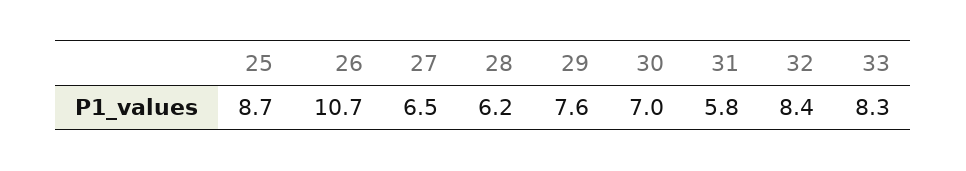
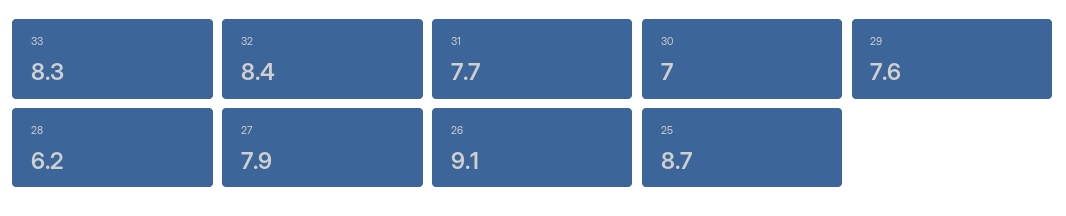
  {
    "25": 8.7,
-   "26": 10.7,
+   "26": 9.1,
-   "27": 6.5,
+   "27": 7.9,
    "28": 6.2,
    "29": 7.6,
    "30": 7,
-   "31": 5.8,
+   "31": 7.7,
    "32": 8.4,
    "33": 8.3
  }

